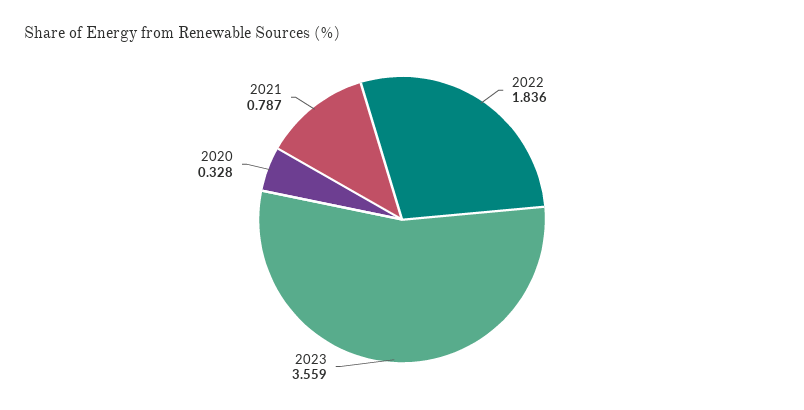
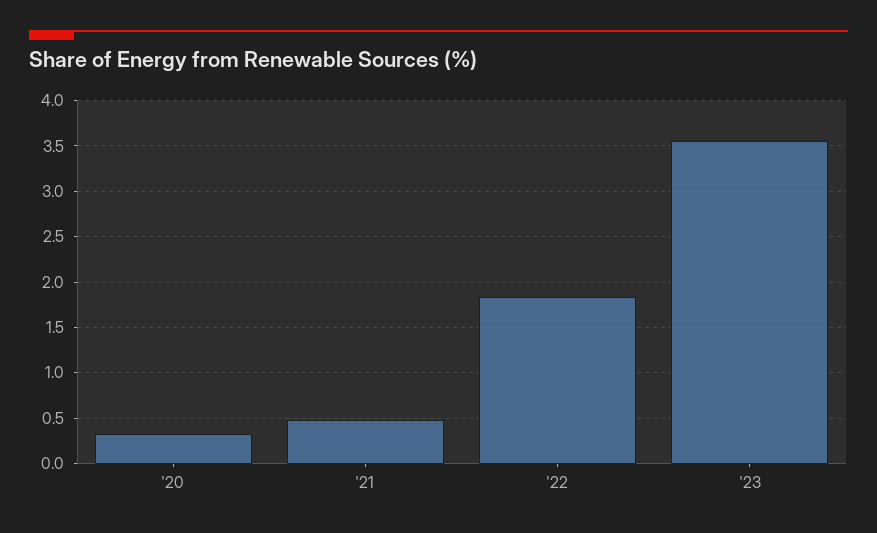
  {
    "2022": 1.836,
    "2023": 3.559,
    "2020": 0.328,
-   "2021": 0.787
+   "2021": 0.5
  }

